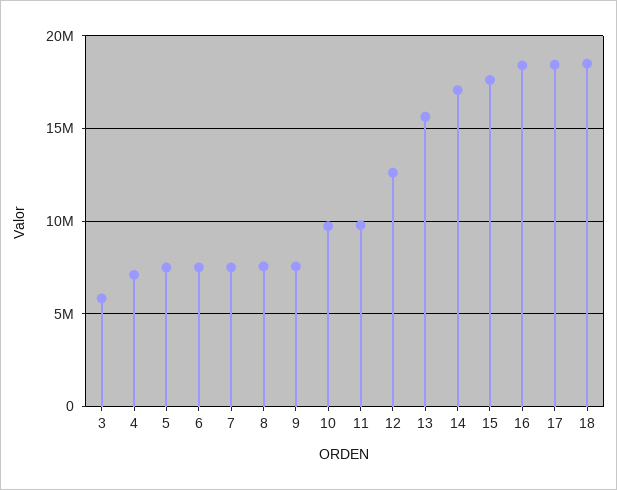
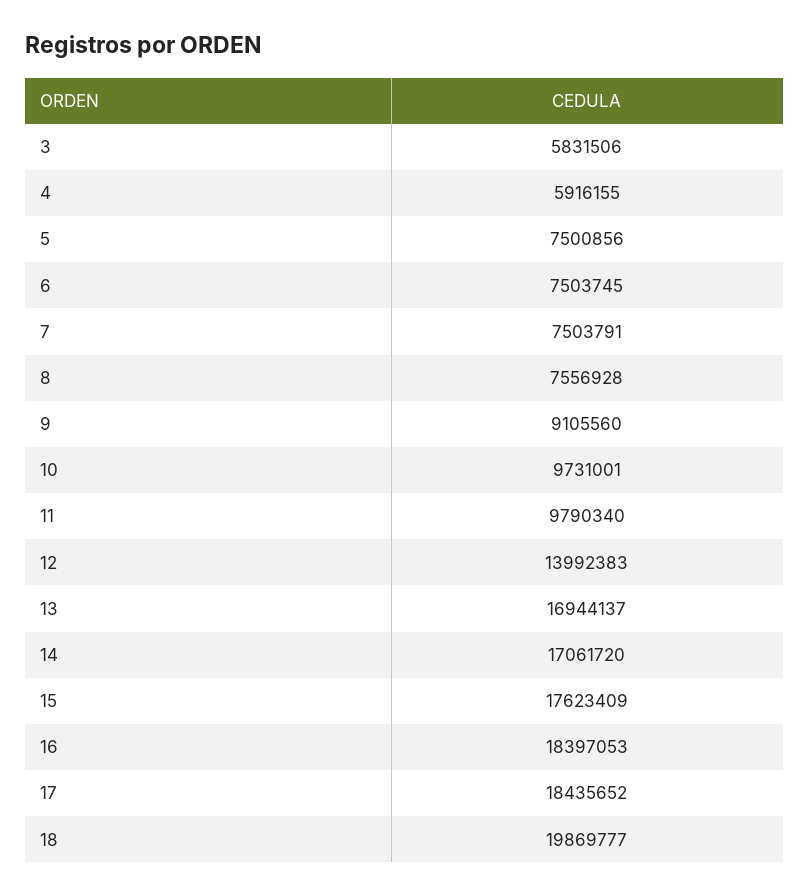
  {
    "3": 5831506,
-   "4": 7000000,
+   "4": 5916155,
    "5": 7500856,
    "6": 7503745,
    "7": 7503791,
    "8": 7556928,
-   "9": 7500000,
+   "9": 9105560,
    "10": 9731001,
    "11": 9790340,
-   "12": 12500000,
+   "12": 13992383,
-   "13": 15500000,
+   "13": 16944137,
    "14": 17061720,
    "15": 17623409,
    "16": 18397053,
    "17": 18435652,
-   "18": 18500000
+   "18": 19869777
  }

